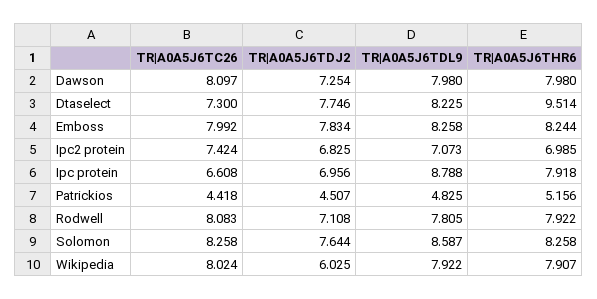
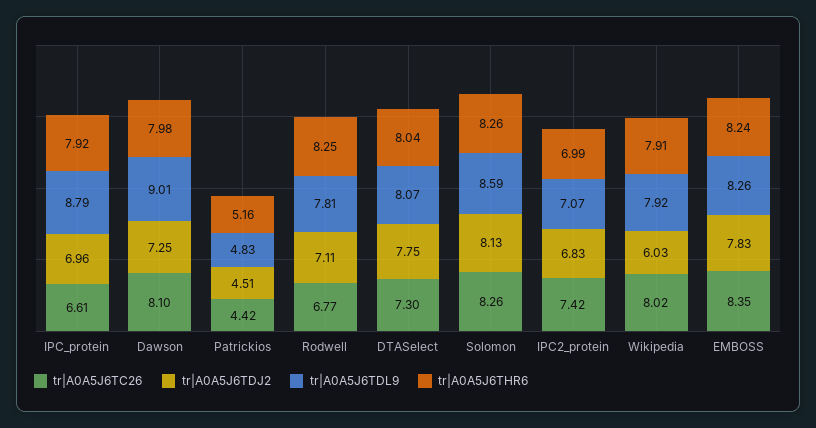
  {
    "TR|A0A5J6TC26": {
      "Dawson": 8.097,
      "Dtaselect": 7.3,
-     "Emboss": 7.992,
+     "Emboss": 8.35,
      "Ipc2 protein": 7.424,
      "Ipc protein": 6.608,
      "Patrickios": 4.418,
-     "Rodwell": 8.083,
+     "Rodwell": 6.77,
      "Solomon": 8.258,
      "Wikipedia": 8.024
    },
    "TR|A0A5J6TDJ2": {
      "Dawson": 7.254,
      "Dtaselect": 7.746,
      "Emboss": 7.834,
      "Ipc2 protein": 6.825,
      "Ipc protein": 6.956,
      "Patrickios": 4.507,
      "Rodwell": 7.108,
-     "Solomon": 7.644,
+     "Solomon": 8.13,
      "Wikipedia": 6.025
    },
    "TR|A0A5J6TDL9": {
-     "Dawson": 7.98,
+     "Dawson": 9.01,
-     "Dtaselect": 8.225,
+     "Dtaselect": 8.07,
      "Emboss": 8.258,
      "Ipc2 protein": 7.073,
      "Ipc protein": 8.788,
      "Patrickios": 4.825,
      "Rodwell": 7.805,
      "Solomon": 8.587,
      "Wikipedia": 7.922
    },
    "TR|A0A5J6THR6": {
      "Dawson": 7.98,
-     "Dtaselect": 9.514,
+     "Dtaselect": 8.04,
      "Emboss": 8.244,
      "Ipc2 protein": 6.985,
      "Ipc protein": 7.918,
      "Patrickios": 5.156,
-     "Rodwell": 7.922,
+     "Rodwell": 8.25,
      "Solomon": 8.258,
      "Wikipedia": 7.907
    }
  }

